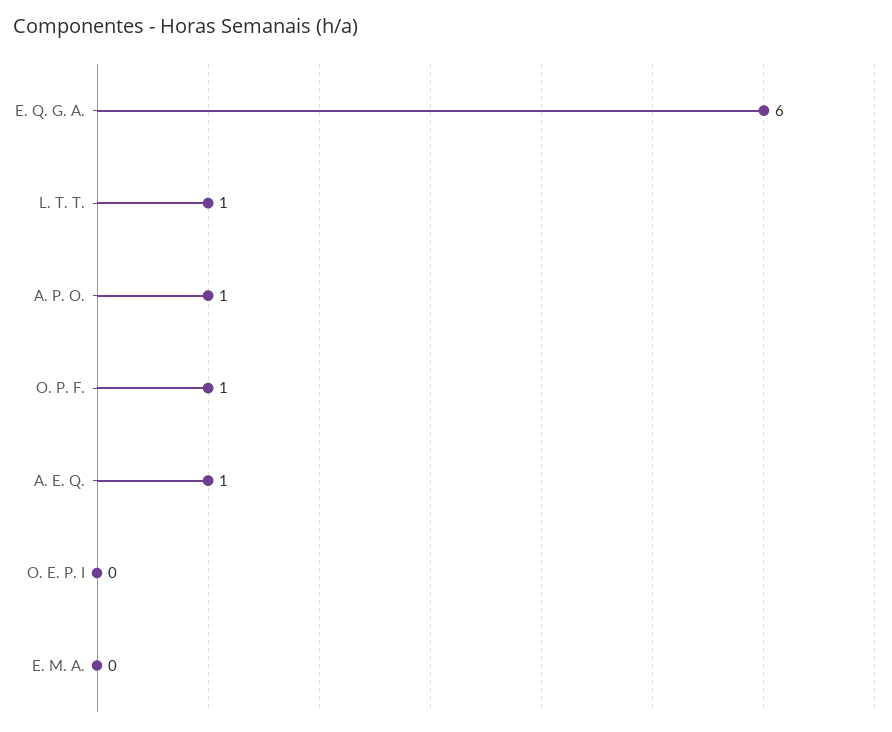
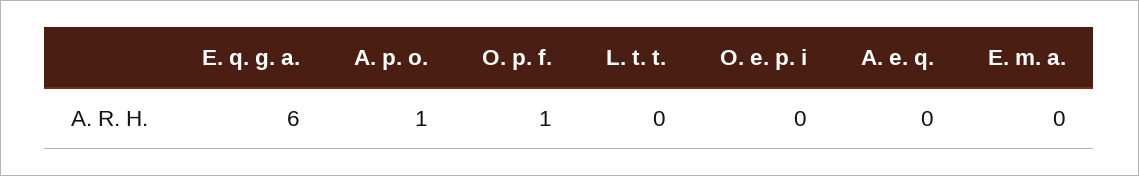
  {
    "E. Q. G. A.": 6,
-   "L. T. T.": 1,
+   "L. T. T.": 0,
    "A. P. O.": 1,
    "O. P. F.": 1,
-   "A. E. Q.": 1,
+   "A. E. Q.": 0,
    "O. E. P. I": 0,
    "E. M. A.": 0
  }

